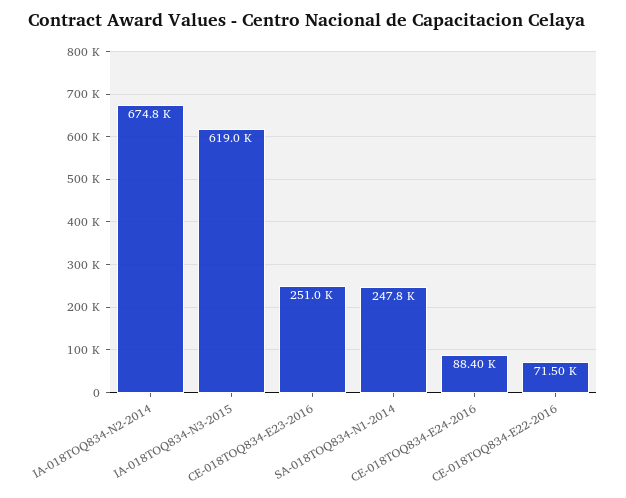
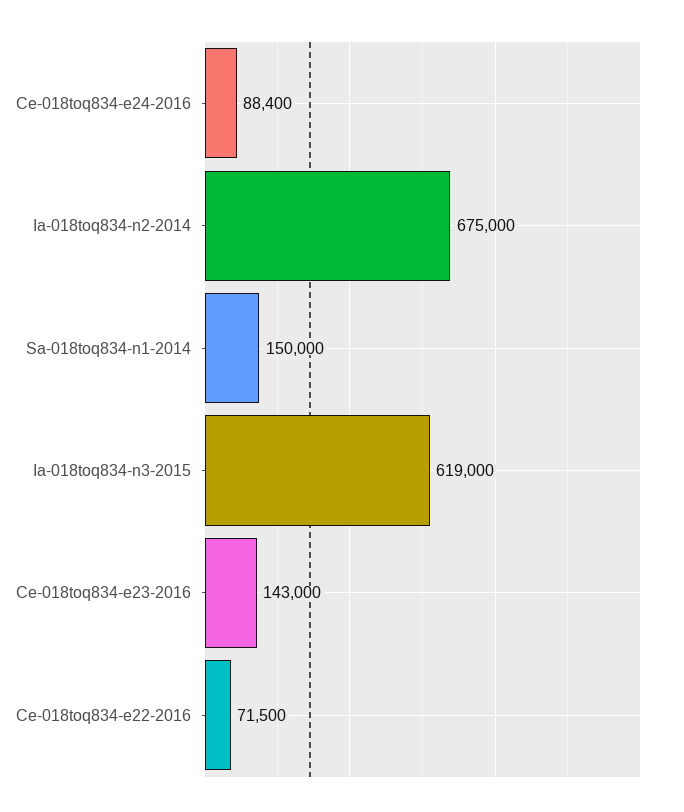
  {
-   "IA-018TOQ834-N2-2014": 674800,
+   "IA-018TOQ834-N2-2014": 675000,
    "IA-018TOQ834-N3-2015": 619000,
-   "CE-018TOQ834-E23-2016": 251000,
+   "CE-018TOQ834-E23-2016": 143000,
-   "SA-018TOQ834-N1-2014": 247800,
+   "SA-018TOQ834-N1-2014": 150000,
    "CE-018TOQ834-E24-2016": 88400,
    "CE-018TOQ834-E22-2016": 71500
  }

